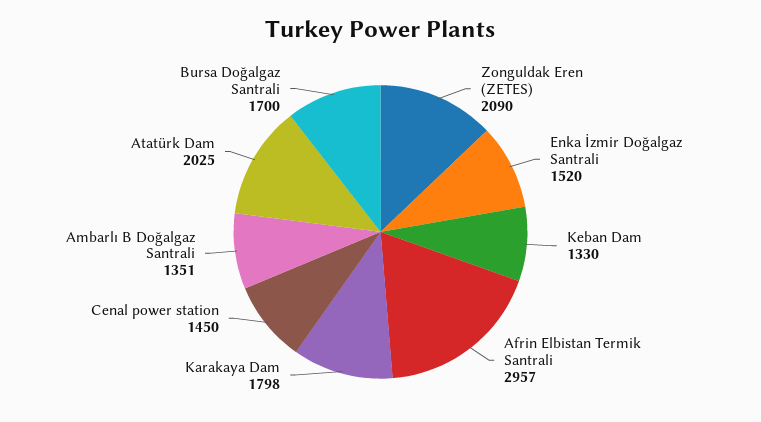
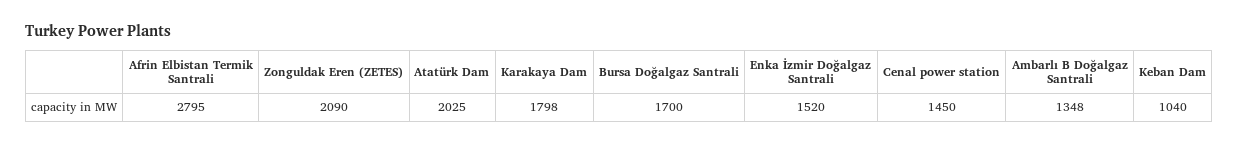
  {
    "Zonguldak Eren (ZETES)": 2090,
    "Enka İzmir Doğalgaz Santrali": 1520,
-   "Keban Dam": 1330,
+   "Keban Dam": 1040,
-   "Afrin Elbistan Termik Santrali": 2957,
+   "Afrin Elbistan Termik Santrali": 2795,
    "Karakaya Dam": 1798,
    "Cenal power station": 1450,
-   "Ambarlı B Doğalgaz Santrali": 1351,
+   "Ambarlı B Doğalgaz Santrali": 1348,
    "Atatürk Dam": 2025,
    "Bursa Doğalgaz Santrali": 1700
  }

